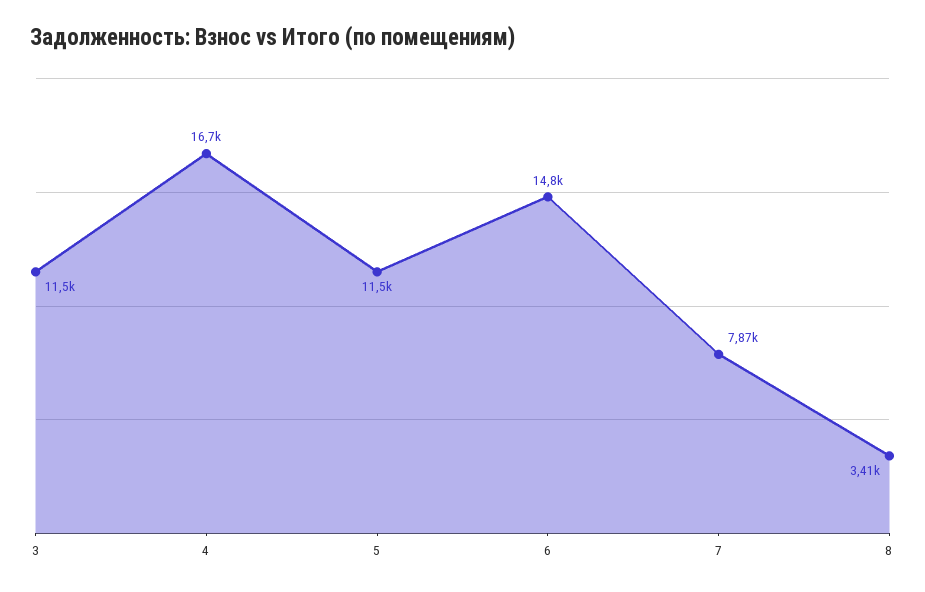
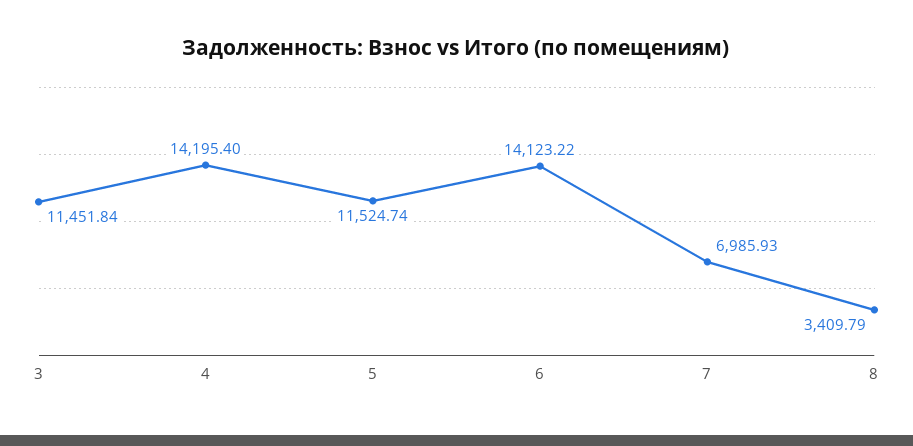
  {
    "3": 11451.84,
-   "4": 16700,
+   "4": 14195.4,
    "5": 11524.74,
-   "6": 14800,
+   "6": 14123.22,
-   "7": 7870,
+   "7": 6985.93,
    "8": 3409.79
  }

